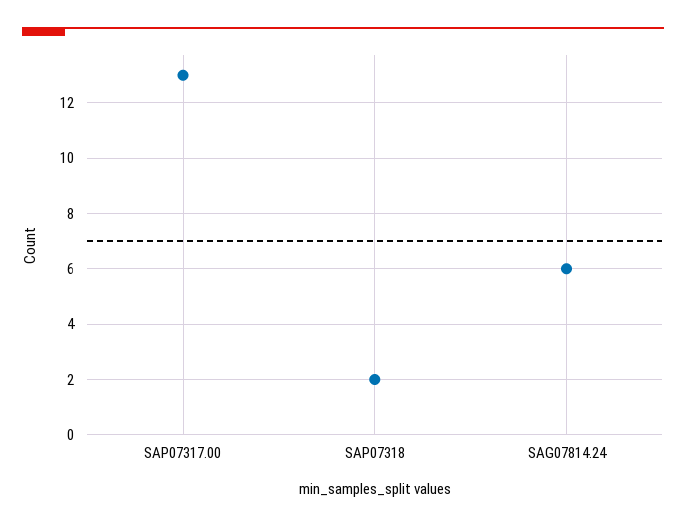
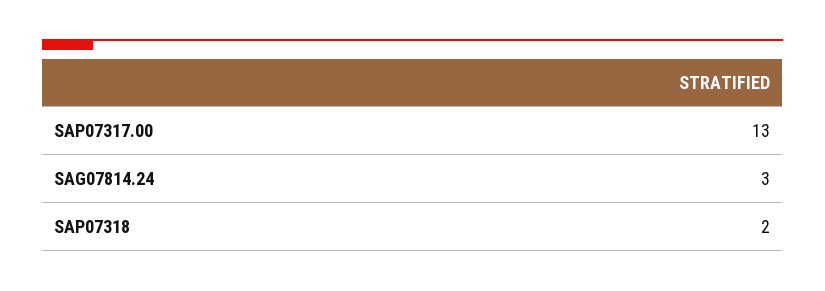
  {
    "SAP07317.00": 13,
    "SAP07318": 2,
-   "SAG07814.24": 6
+   "SAG07814.24": 3
  }

